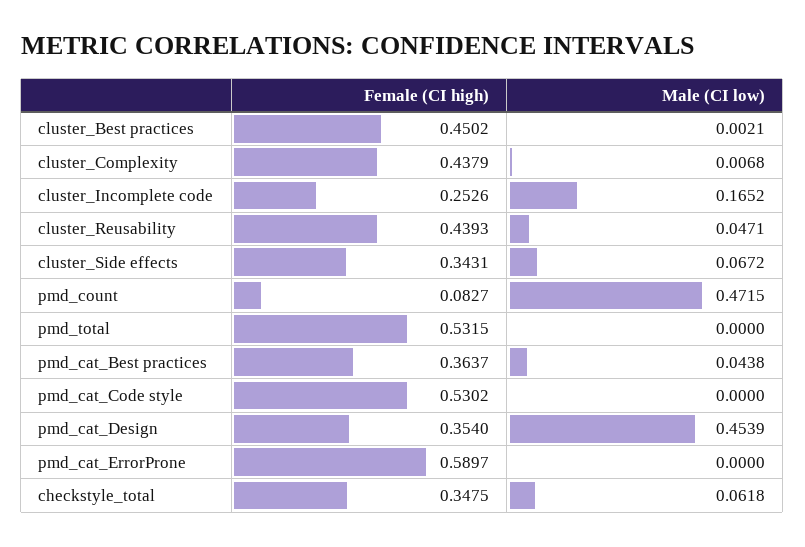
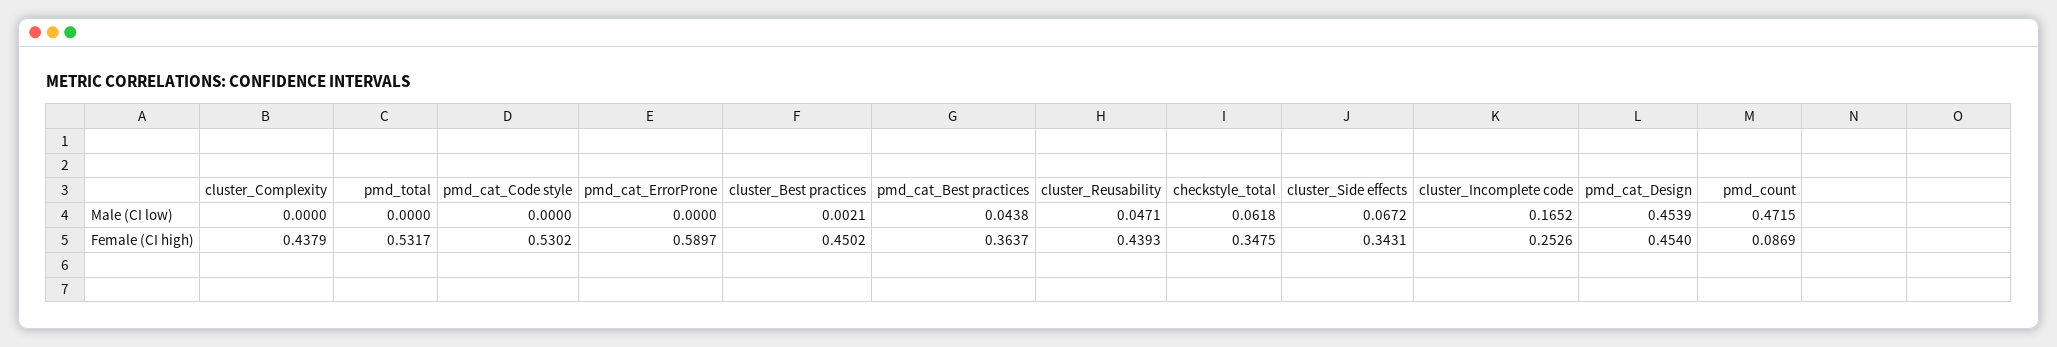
  {
    "Female (CI high)": {
      "cluster_Best practices": 0.4502,
      "cluster_Complexity": 0.4379,
      "cluster_Incomplete code": 0.2526,
      "cluster_Reusability": 0.4393,
      "cluster_Side effects": 0.3431,
-     "pmd_count": 0.0827,
+     "pmd_count": 0.0869,
-     "pmd_total": 0.5315,
+     "pmd_total": 0.5317,
      "pmd_cat_Best practices": 0.3637,
      "pmd_cat_Code style": 0.5302,
-     "pmd_cat_Design": 0.354,
+     "pmd_cat_Design": 0.454,
      "pmd_cat_ErrorProne": 0.5897,
      "checkstyle_total": 0.3475
    },
    "Male (CI low)": {
      "cluster_Best practices": 0.0021,
-     "cluster_Complexity": 0.0068,
+     "cluster_Complexity": 0,
      "cluster_Incomplete code": 0.1652,
      "cluster_Reusability": 0.0471,
      "cluster_Side effects": 0.0672,
      "pmd_count": 0.4715,
      "pmd_total": 0,
      "pmd_cat_Best practices": 0.0438,
      "pmd_cat_Code style": 0,
      "pmd_cat_Design": 0.4539,
      "pmd_cat_ErrorProne": 0,
      "checkstyle_total": 0.0618
    }
  }

